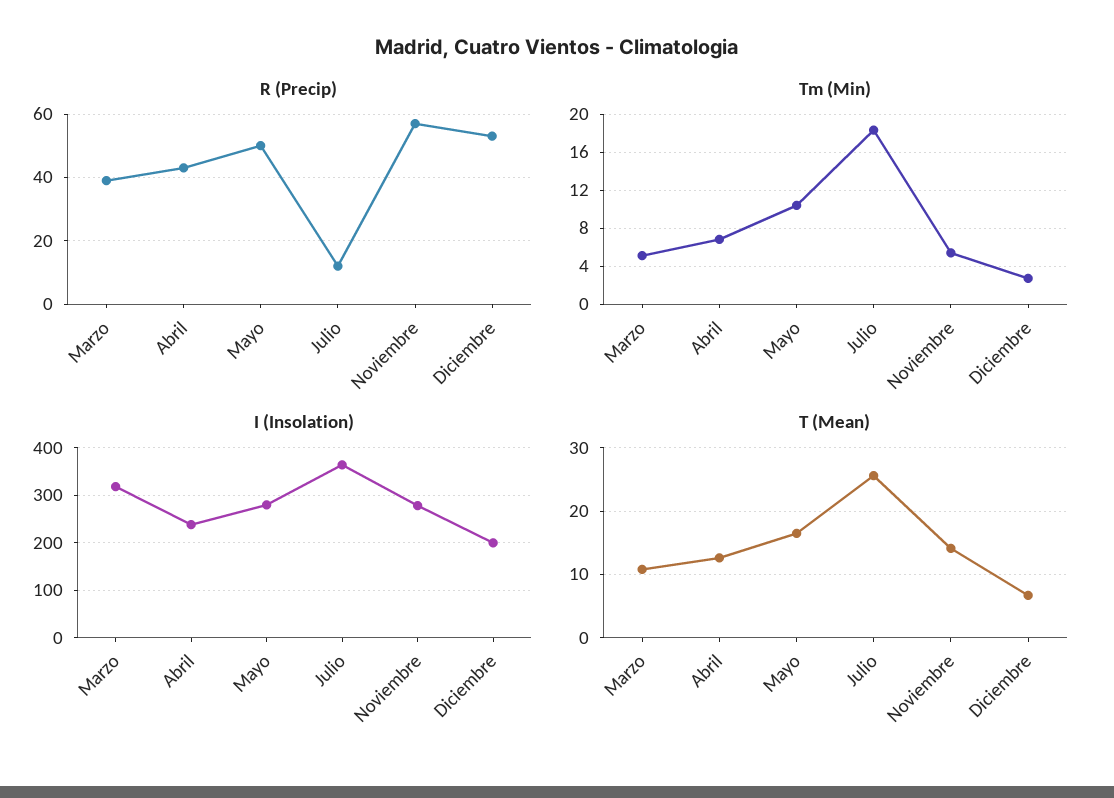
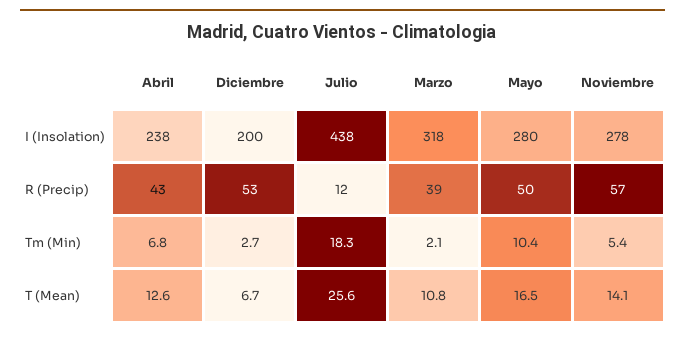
  {
    "R (Precip)": {
      "Marzo": 39,
      "Abril": 43,
      "Mayo": 50,
      "Julio": 12,
      "Noviembre": 57,
      "Diciembre": 53
    },
    "Tm (Min)": {
-     "Marzo": 5,
+     "Marzo": 2.1,
      "Abril": 6.8,
      "Mayo": 10.4,
      "Julio": 18.3,
      "Noviembre": 5.4,
      "Diciembre": 2.7
    },
    "I (Insolation)": {
      "Marzo": 318,
      "Abril": 238,
      "Mayo": 280,
-     "Julio": 360,
+     "Julio": 438,
      "Noviembre": 278,
      "Diciembre": 200
    },
    "T (Mean)": {
      "Marzo": 10.8,
      "Abril": 12.6,
      "Mayo": 16.5,
      "Julio": 25.6,
      "Noviembre": 14.1,
      "Diciembre": 6.7
    }
  }

